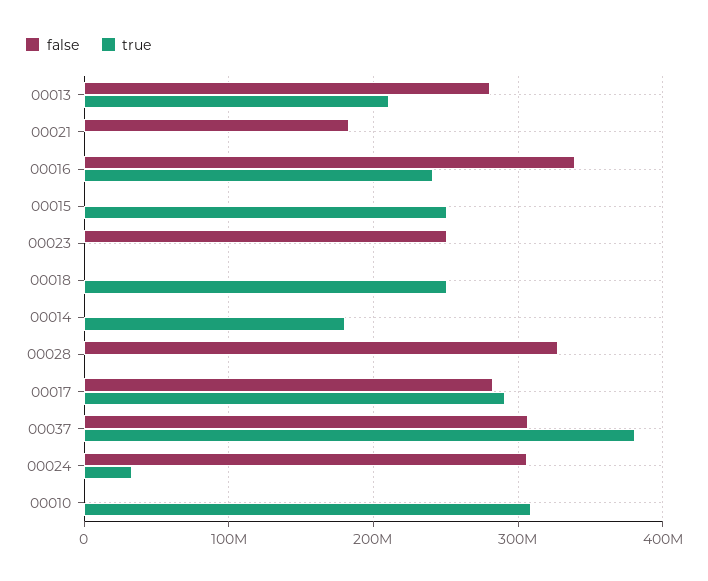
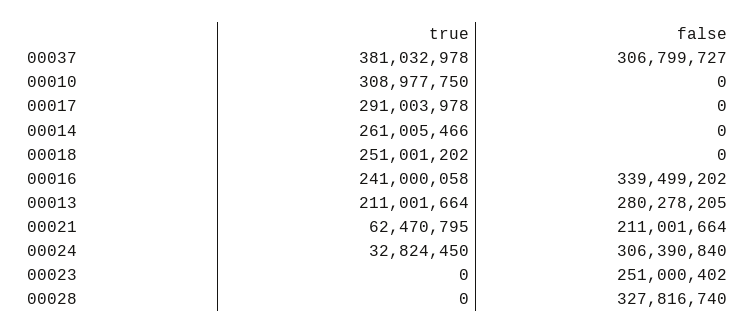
  {
    "false": {
      "00013": 280278205,
-     "00021": 180000000,
+     "00021": 211001664,
      "00016": 339499202,
-     "00015": 0,
      "00023": 251000402,
      "00018": 0,
      "00014": 0,
      "00028": 327816740,
-     "00017": 280000000,
+     "00017": 0,
      "00037": 306799727,
      "00024": 306390840,
      "00010": 0
    },
    "true": {
      "00013": 211001664,
-     "00021": 0,
+     "00021": 62470795,
      "00016": 241000058,
-     "00015": 250000000,
      "00023": 0,
      "00018": 251001202,
-     "00014": 180000000,
+     "00014": 261005466,
      "00028": 0,
      "00017": 291003978,
      "00037": 381032978,
      "00024": 32824450,
      "00010": 308977750
    }
  }

